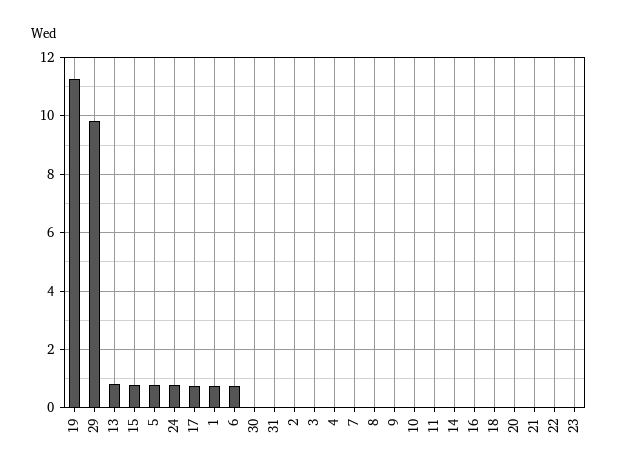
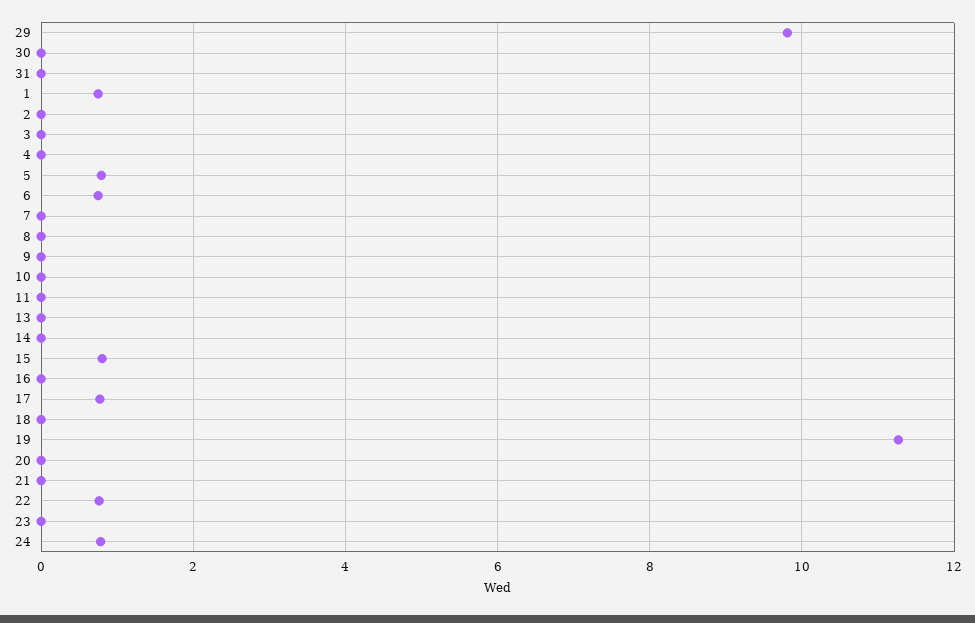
  {
    "19": 11.2,
    "29": 9.8,
-   "13": 0.75,
+   "13": 0,
    "15": 0.8,
    "5": 0.8,
    "24": 0.8,
    "17": 0.8,
    "1": 0.8,
    "6": 0.8,
    "30": 0,
    "31": 0,
    "2": 0,
    "3": 0,
    "4": 0,
    "7": 0,
    "8": 0,
    "9": 0,
    "10": 0,
    "11": 0,
    "14": 0,
    "16": 0,
    "18": 0,
    "20": 0,
    "21": 0,
-   "22": 0,
+   "22": 0.8,
    "23": 0
  }

